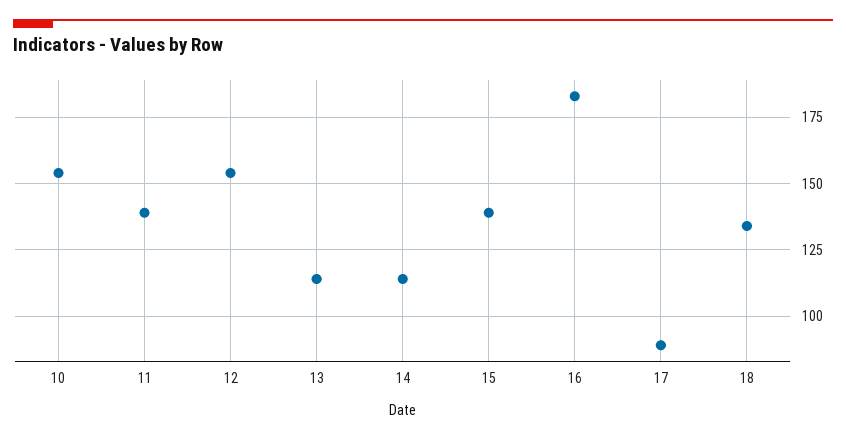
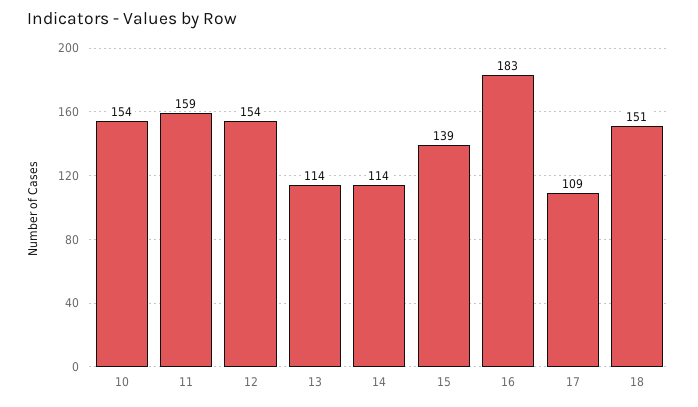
  {
    "10": 154,
-   "11": 140,
+   "11": 159,
    "12": 154,
    "13": 114,
    "14": 114,
    "15": 139,
    "16": 183,
-   "17": 90,
+   "17": 109,
-   "18": 135
+   "18": 151
  }

